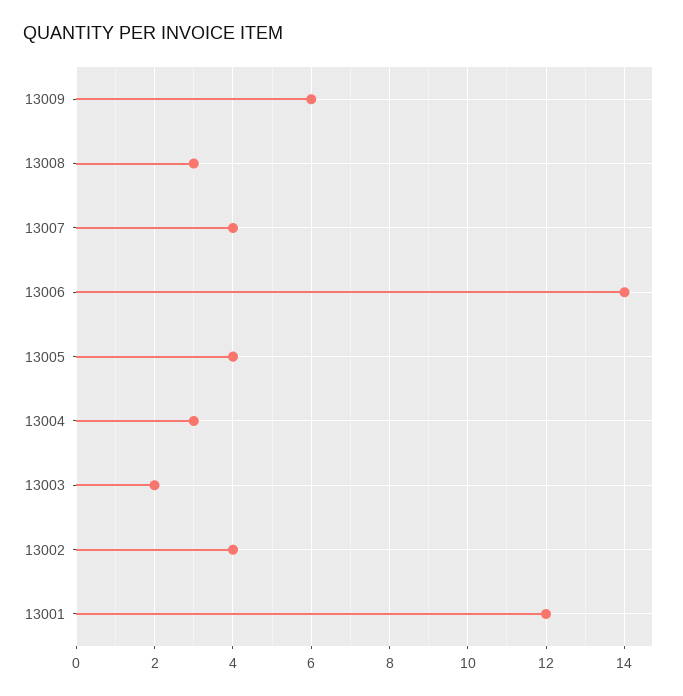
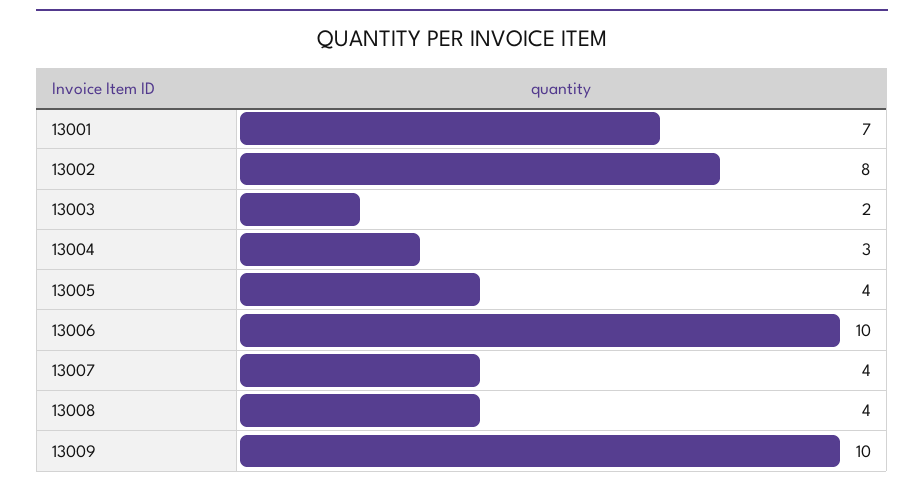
  {
-   "13009": 6,
+   "13009": 10,
-   "13008": 3,
+   "13008": 4,
    "13007": 4,
-   "13006": 14,
+   "13006": 10,
    "13005": 4,
    "13004": 3,
    "13003": 2,
-   "13002": 4,
+   "13002": 8,
-   "13001": 12
+   "13001": 7
  }

